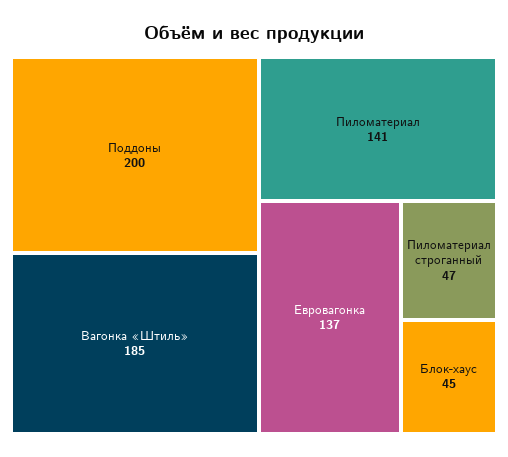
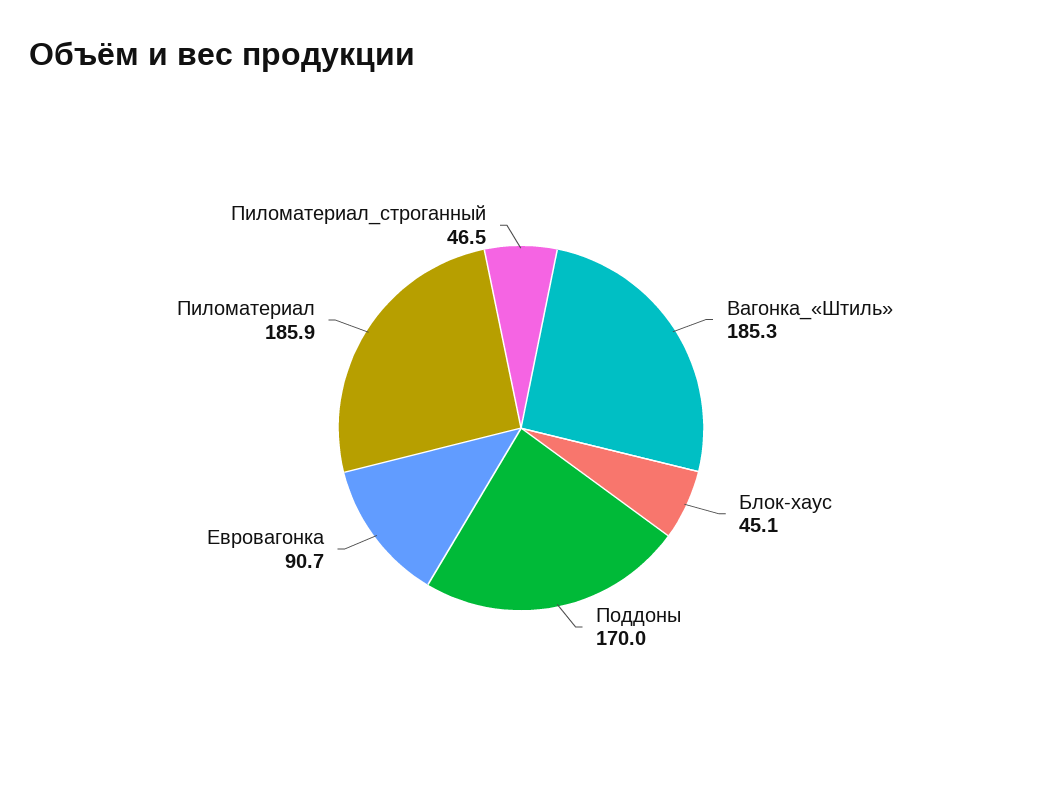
  {
-   "Поддоны": 200,
+   "Поддоны": 170,
    "Вагонка «Штиль»": 185.3,
-   "Пиломатериал": 141,
+   "Пиломатериал": 185.9,
-   "Евровагонка": 137,
+   "Евровагонка": 90.7,
    "Пиломатериал строганный": 46.5,
    "Блок-хаус": 45.1
  }

